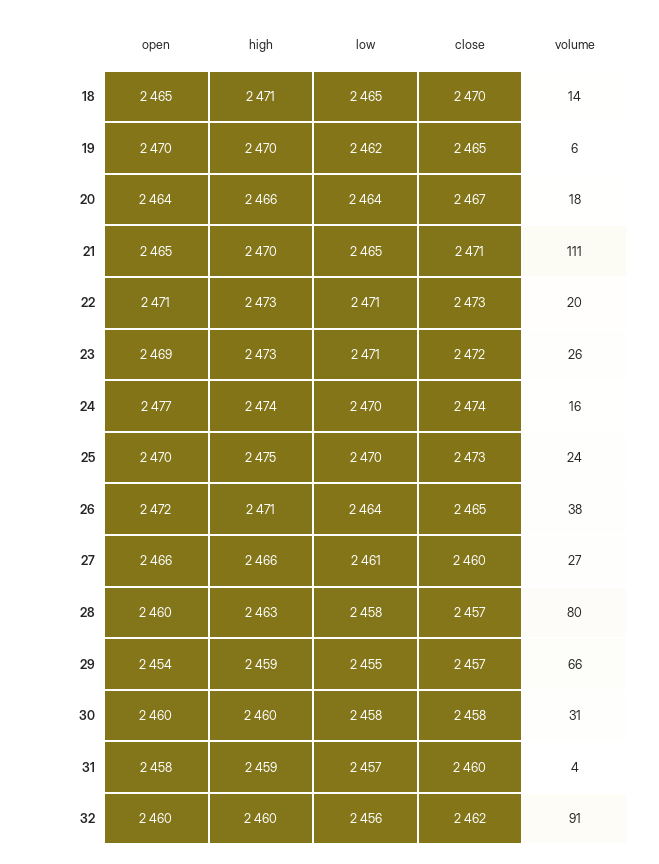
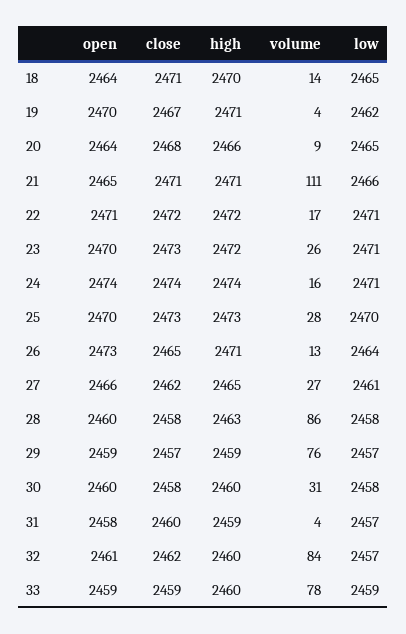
  {
    "open": {
-     "18": 2465,
+     "18": 2464,
      "19": 2470,
      "20": 2464,
      "21": 2465,
      "22": 2471,
-     "23": 2469,
+     "23": 2470,
-     "24": 2477,
+     "24": 2474,
      "25": 2470,
-     "26": 2472,
+     "26": 2473,
      "27": 2466,
      "28": 2460,
-     "29": 2454,
+     "29": 2459,
      "30": 2460,
      "31": 2458,
-     "32": 2460
+     "32": 2461,
+     "33": 2459
    },
    "high": {
-     "18": 2471,
+     "18": 2470,
-     "19": 2470,
+     "19": 2471,
      "20": 2466,
-     "21": 2470,
+     "21": 2471,
-     "22": 2473,
+     "22": 2472,
-     "23": 2473,
+     "23": 2472,
      "24": 2474,
-     "25": 2475,
+     "25": 2473,
      "26": 2471,
-     "27": 2466,
+     "27": 2465,
      "28": 2463,
      "29": 2459,
      "30": 2460,
      "31": 2459,
-     "32": 2460
+     "32": 2460,
+     "33": 2460
    },
    "low": {
      "18": 2465,
      "19": 2462,
-     "20": 2464,
+     "20": 2465,
-     "21": 2465,
+     "21": 2466,
      "22": 2471,
      "23": 2471,
-     "24": 2470,
+     "24": 2471,
      "25": 2470,
      "26": 2464,
      "27": 2461,
      "28": 2458,
-     "29": 2455,
+     "29": 2457,
      "30": 2458,
      "31": 2457,
-     "32": 2456
+     "32": 2457,
+     "33": 2459
    },
    "close": {
-     "18": 2470,
+     "18": 2471,
-     "19": 2465,
+     "19": 2467,
-     "20": 2467,
+     "20": 2468,
      "21": 2471,
-     "22": 2473,
+     "22": 2472,
-     "23": 2472,
+     "23": 2473,
      "24": 2474,
      "25": 2473,
      "26": 2465,
-     "27": 2460,
+     "27": 2462,
-     "28": 2457,
+     "28": 2458,
      "29": 2457,
      "30": 2458,
      "31": 2460,
-     "32": 2462
+     "32": 2462,
+     "33": 2459
    },
    "volume": {
      "18": 14,
-     "19": 6,
+     "19": 4,
-     "20": 18,
+     "20": 9,
      "21": 111,
-     "22": 20,
+     "22": 17,
      "23": 26,
      "24": 16,
-     "25": 24,
+     "25": 28,
-     "26": 38,
+     "26": 13,
      "27": 27,
-     "28": 80,
+     "28": 86,
-     "29": 66,
+     "29": 76,
      "30": 31,
      "31": 4,
-     "32": 91
+     "32": 84,
+     "33": 78
    }
  }

